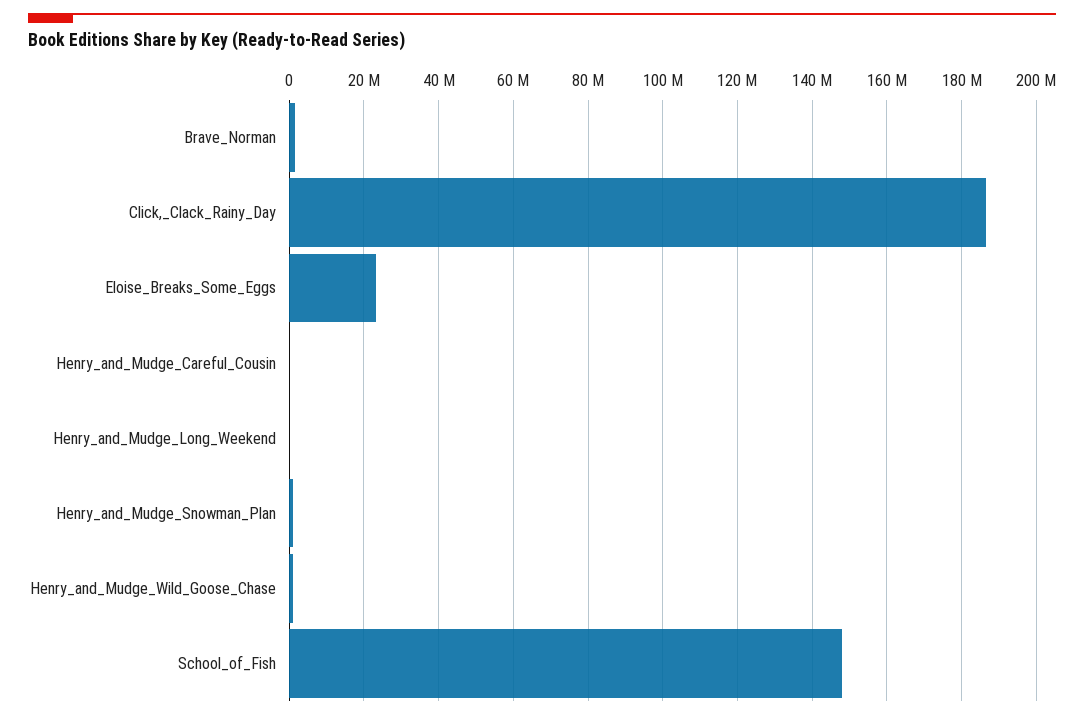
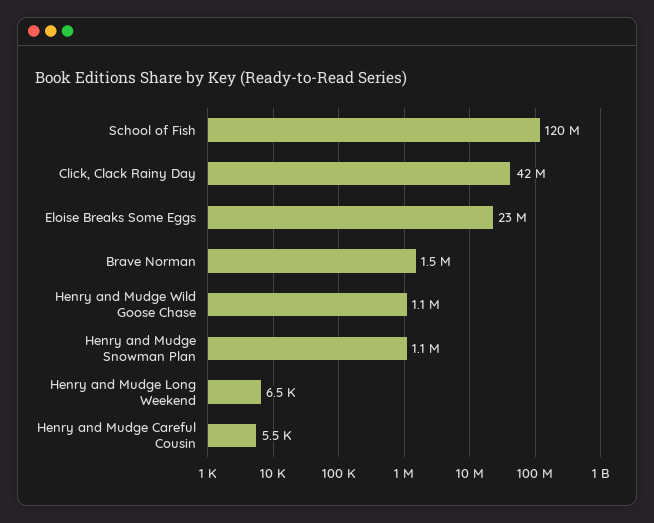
  {
    "Brave_Norman": 1500000,
-   "Click,_Clack_Rainy_Day": 186000000,
+   "Click,_Clack_Rainy_Day": 42000000,
    "Eloise_Breaks_Some_Eggs": 23000000,
    "Henry_and_Mudge_Careful_Cousin": 5500,
    "Henry_and_Mudge_Long_Weekend": 6500,
    "Henry_and_Mudge_Snowman_Plan": 1100000,
    "Henry_and_Mudge_Wild_Goose_Chase": 1100000,
-   "School_of_Fish": 148000000
+   "School_of_Fish": 120000000
  }

